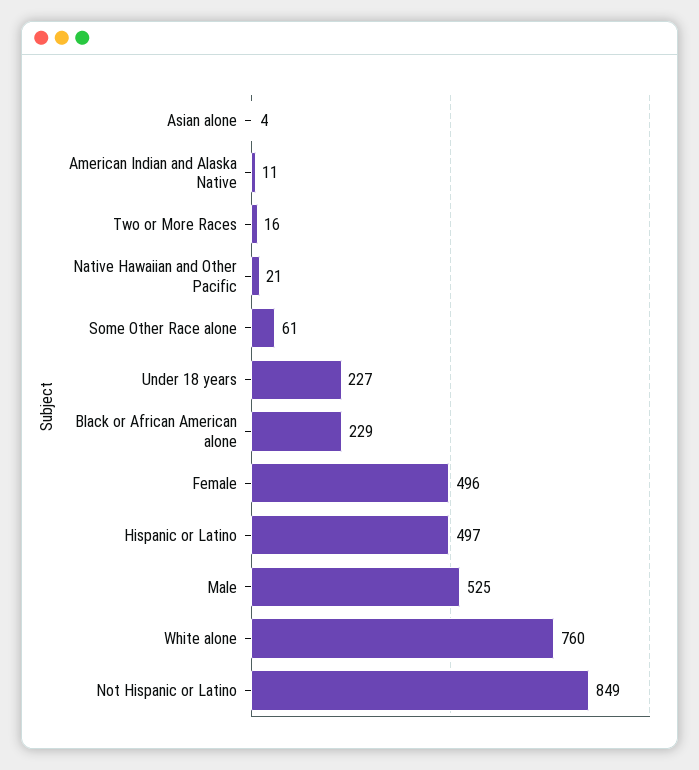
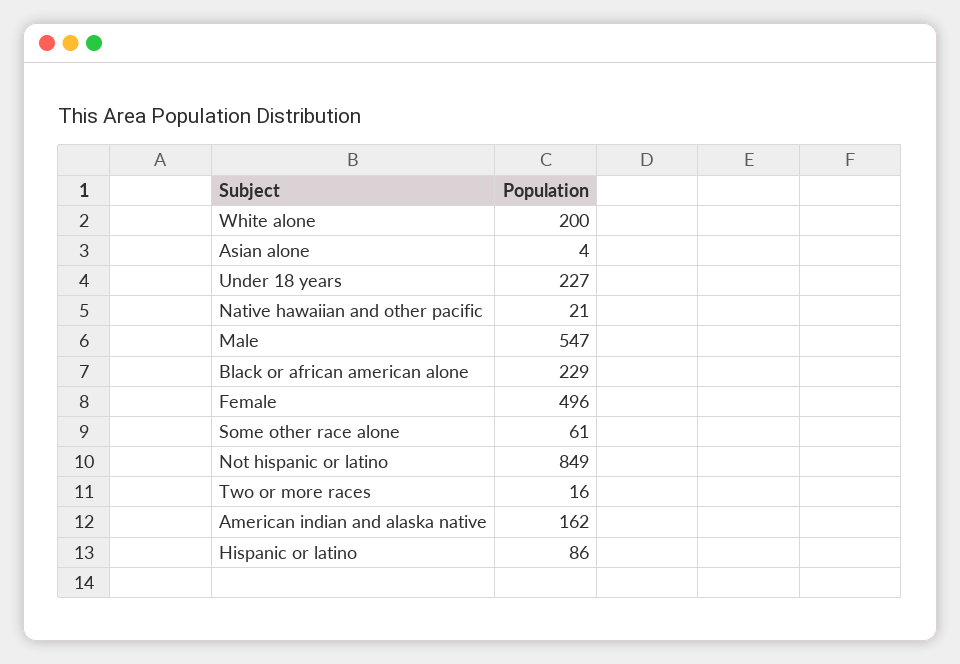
  {
    "Asian alone": 4,
-   "American Indian and Alaska Native": 11,
+   "American Indian and Alaska Native": 162,
    "Two or More Races": 16,
    "Native Hawaiian and Other Pacific": 21,
    "Some Other Race alone": 61,
    "Under 18 years": 227,
    "Black or African American alone": 229,
    "Female": 496,
-   "Hispanic or Latino": 497,
+   "Hispanic or Latino": 86,
-   "Male": 525,
+   "Male": 547,
-   "White alone": 760,
+   "White alone": 200,
    "Not Hispanic or Latino": 849
  }

